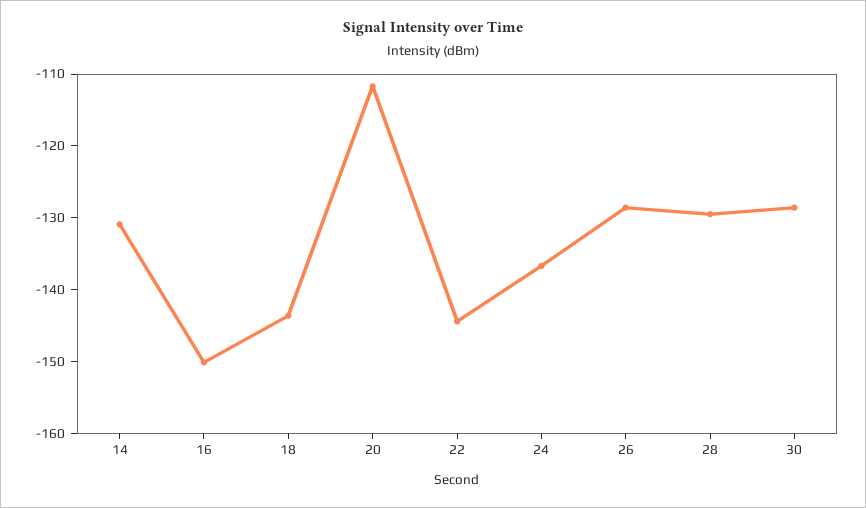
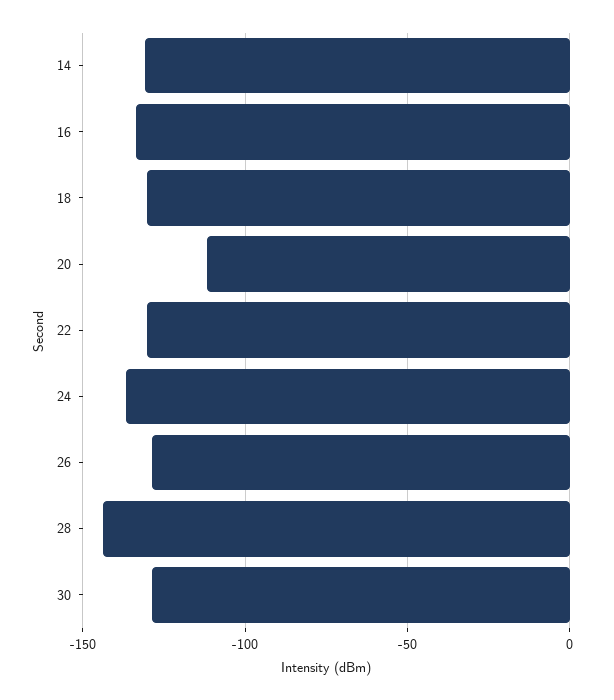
  {
    "14": -130,
-   "16": -150,
+   "16": -135,
-   "18": -144,
+   "18": -130,
    "20": -112,
-   "22": -144,
+   "22": -130,
    "24": -136,
    "26": -128,
-   "28": -130,
+   "28": -145,
    "30": -128
  }

